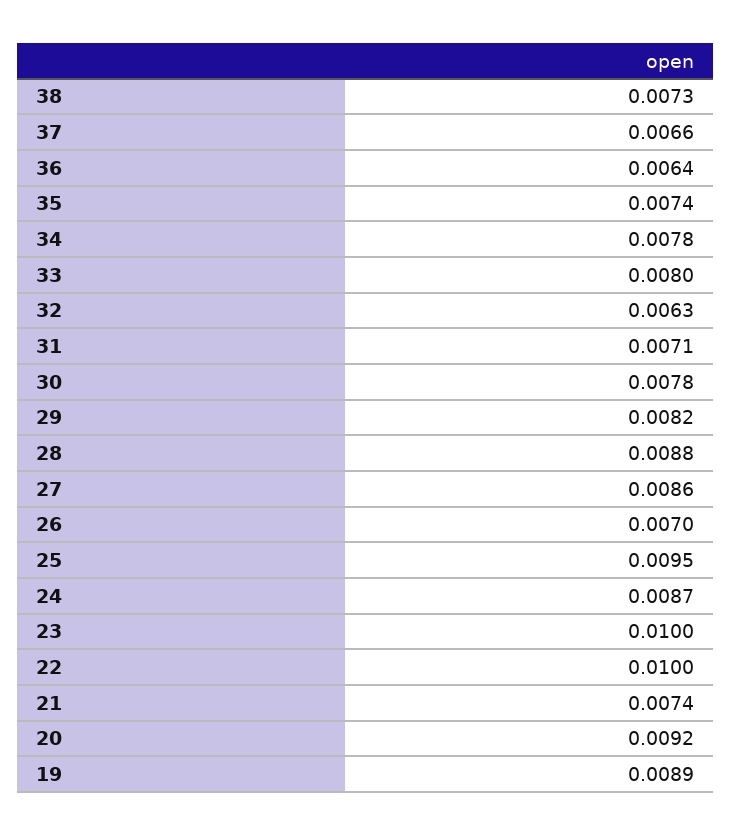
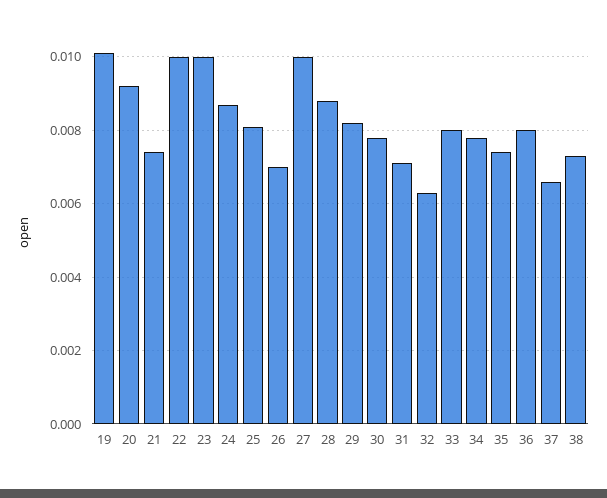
  {
    "38": 0.0073,
    "37": 0.0066,
-   "36": 0.0064,
+   "36": 0.008,
    "35": 0.0074,
    "34": 0.0078,
    "33": 0.008,
    "32": 0.0063,
    "31": 0.0071,
    "30": 0.0078,
    "29": 0.0082,
    "28": 0.0088,
-   "27": 0.0086,
+   "27": 0.01,
    "26": 0.007,
-   "25": 0.0095,
+   "25": 0.008,
    "24": 0.0087,
    "23": 0.01,
    "22": 0.01,
    "21": 0.0074,
    "20": 0.0092,
-   "19": 0.0089
+   "19": 0.01
  }

